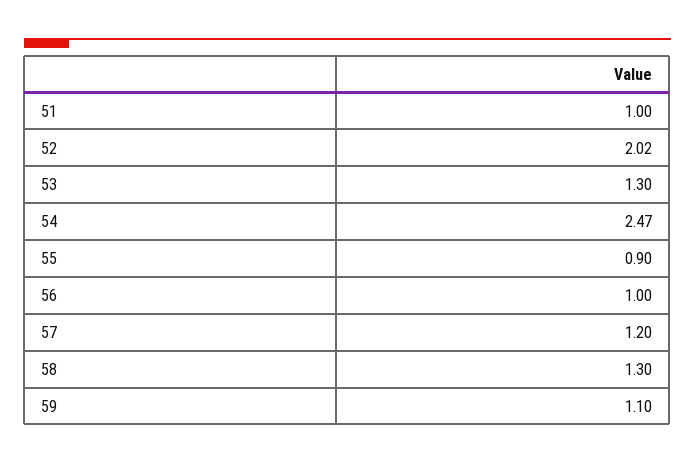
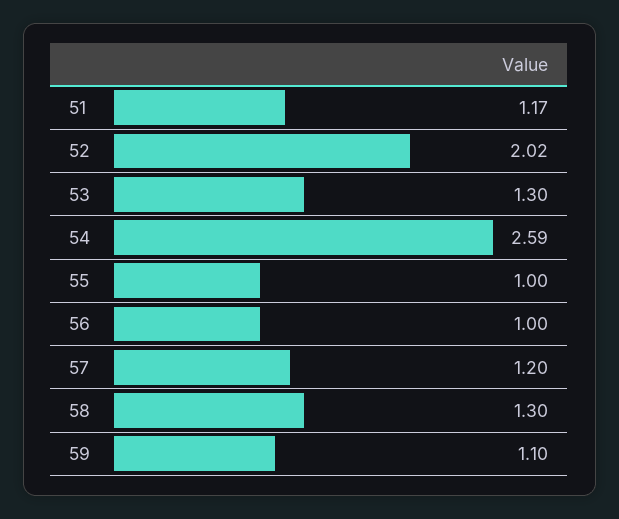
  {
-   "51": 1,
+   "51": 1.17,
    "52": 2.02,
    "53": 1.3,
-   "54": 2.47,
+   "54": 2.59,
-   "55": 0.9,
+   "55": 1,
    "56": 1,
    "57": 1.2,
    "58": 1.3,
    "59": 1.1
  }

